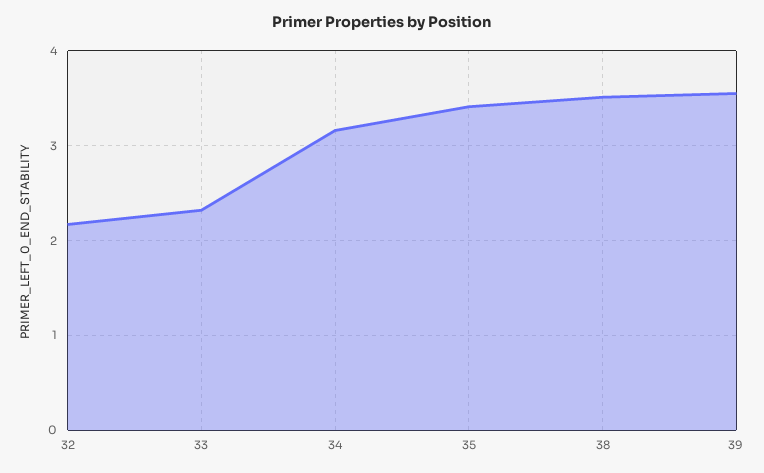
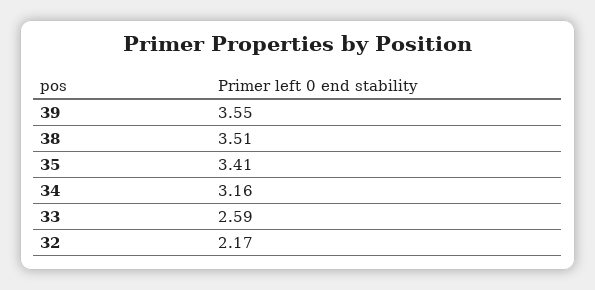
  {
    "32": 2.17,
-   "33": 2.3,
+   "33": 2.59,
    "34": 3.16,
    "35": 3.41,
    "38": 3.51,
    "39": 3.55
  }

